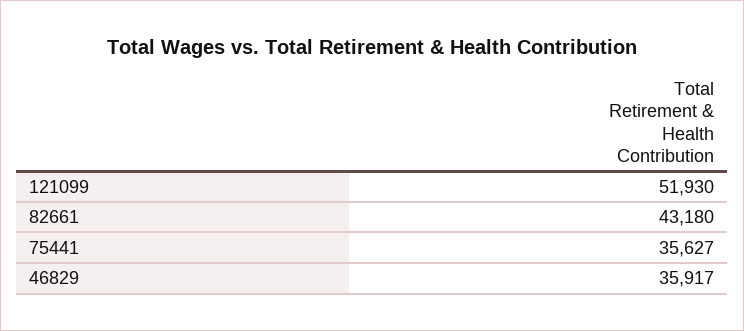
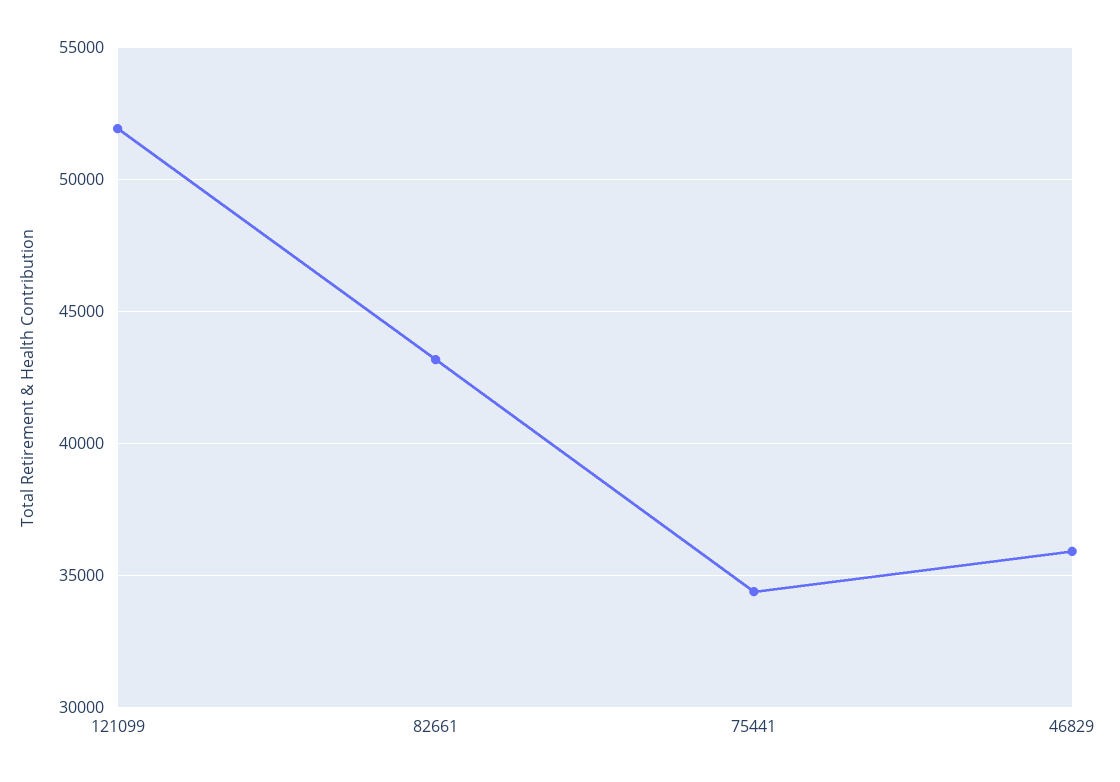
  {
    "121099": 51930,
    "82661": 43180,
-   "75441": 35627,
+   "75441": 34500,
    "46829": 35917
  }

